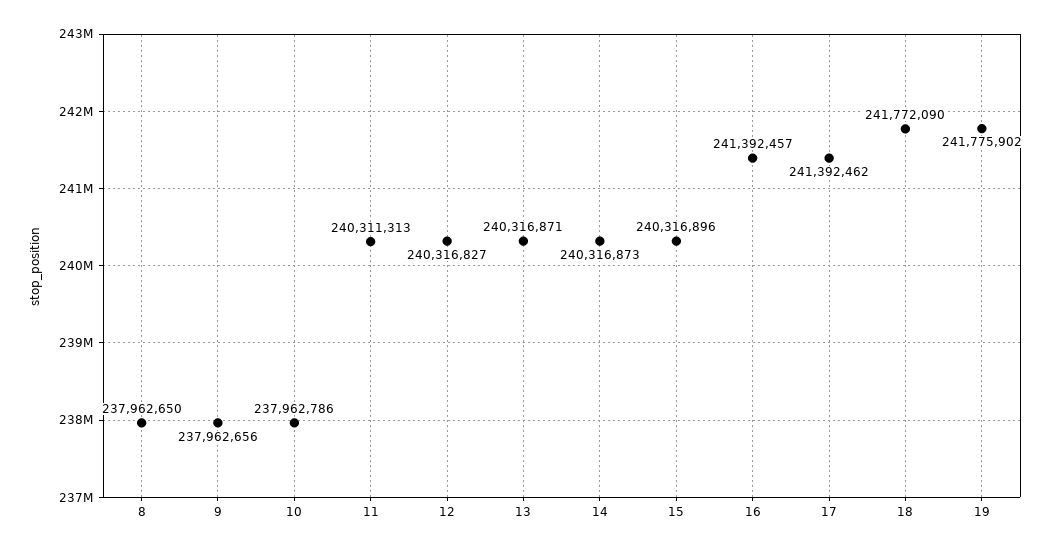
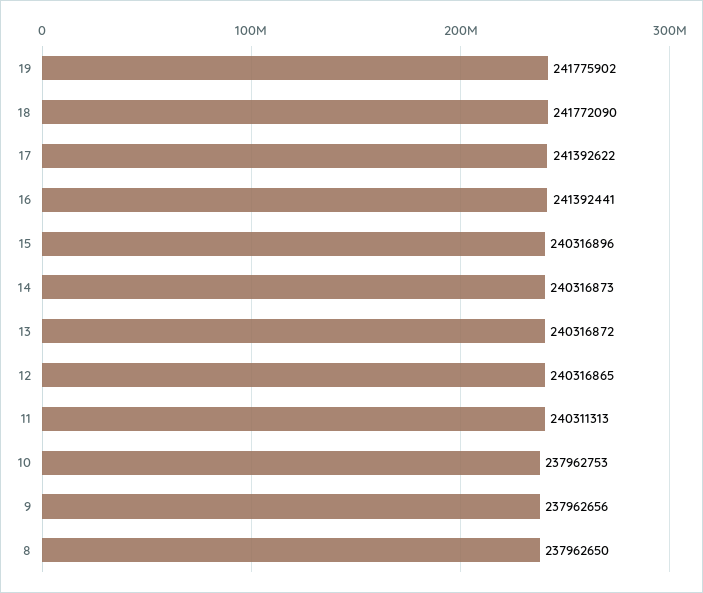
  {
    "8": 237962650,
    "9": 237962656,
-   "10": 237962786,
+   "10": 237962753,
    "11": 240311313,
-   "12": 240316827,
+   "12": 240316865,
-   "13": 240316871,
+   "13": 240316872,
    "14": 240316873,
    "15": 240316896,
-   "16": 241392457,
+   "16": 241392441,
-   "17": 241392462,
+   "17": 241392622,
    "18": 241772090,
    "19": 241775902
  }

